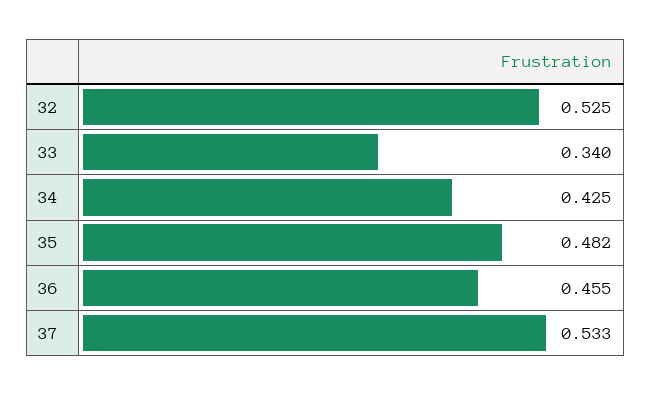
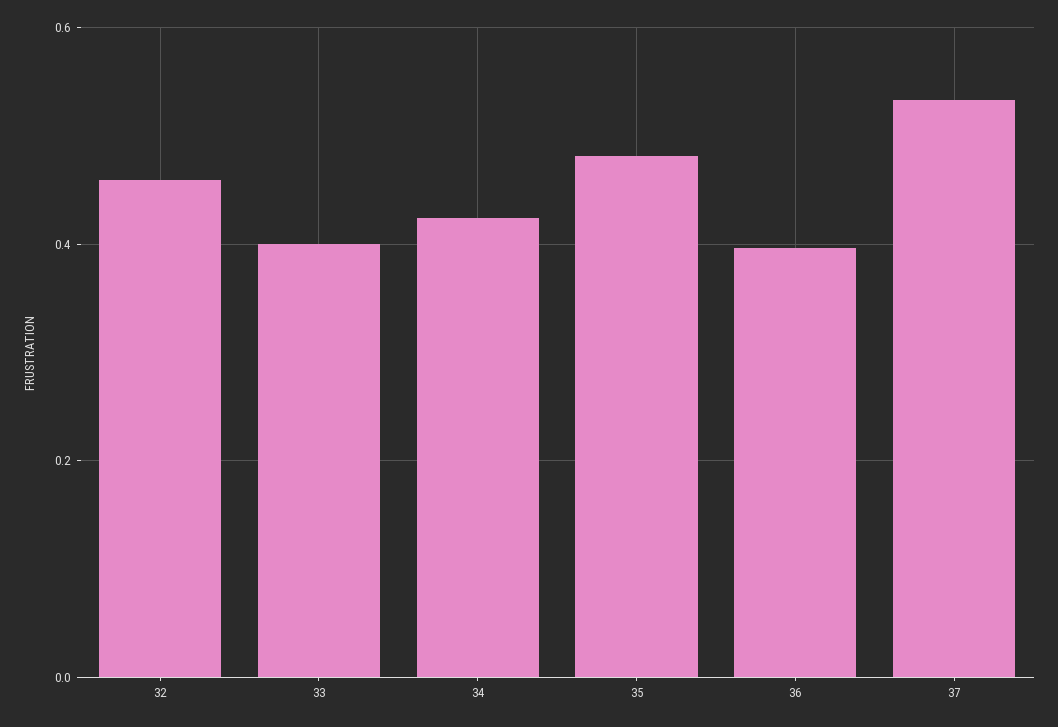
  {
-   "32": 0.525,
+   "32": 0.46,
-   "33": 0.34,
+   "33": 0.4,
    "34": 0.425,
    "35": 0.482,
-   "36": 0.455,
+   "36": 0.4,
    "37": 0.533
  }

